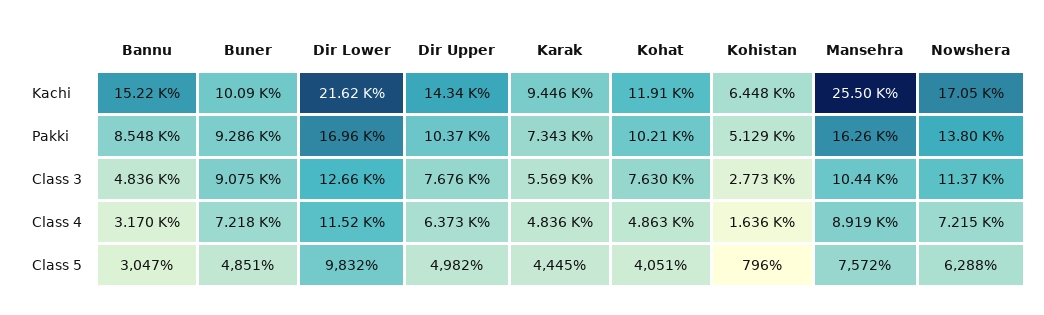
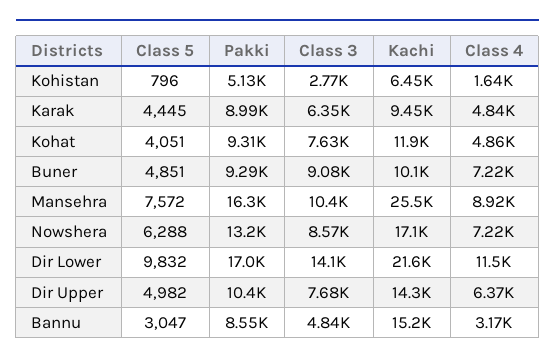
  {
    "Bannu": {
      "Kachi": 15220,
      "Pakki": 8548,
      "Class 3": 4836,
      "Class 4": 3170,
      "Class 5": 3047
    },
    "Buner": {
      "Kachi": 10090,
      "Pakki": 9286,
      "Class 3": 9075,
      "Class 4": 7218,
      "Class 5": 4851
    },
    "Dir Lower": {
      "Kachi": 21620,
      "Pakki": 16960,
-     "Class 3": 12660,
+     "Class 3": 14100,
      "Class 4": 11520,
      "Class 5": 9832
    },
    "Dir Upper": {
      "Kachi": 14340,
      "Pakki": 10370,
      "Class 3": 7676,
      "Class 4": 6373,
      "Class 5": 4982
    },
    "Karak": {
      "Kachi": 9446,
-     "Pakki": 7343,
+     "Pakki": 8990,
-     "Class 3": 5569,
+     "Class 3": 6350,
      "Class 4": 4836,
      "Class 5": 4445
    },
    "Kohat": {
      "Kachi": 11910,
-     "Pakki": 10210,
+     "Pakki": 9310,
      "Class 3": 7630,
      "Class 4": 4863,
      "Class 5": 4051
    },
    "Kohistan": {
      "Kachi": 6448,
      "Pakki": 5129,
      "Class 3": 2773,
      "Class 4": 1636,
      "Class 5": 796
    },
    "Mansehra": {
      "Kachi": 25500,
      "Pakki": 16260,
      "Class 3": 10440,
      "Class 4": 8919,
      "Class 5": 7572
    },
    "Nowshera": {
      "Kachi": 17050,
-     "Pakki": 13800,
+     "Pakki": 13200,
-     "Class 3": 11370,
+     "Class 3": 8570,
      "Class 4": 7215,
      "Class 5": 6288
    }
  }

